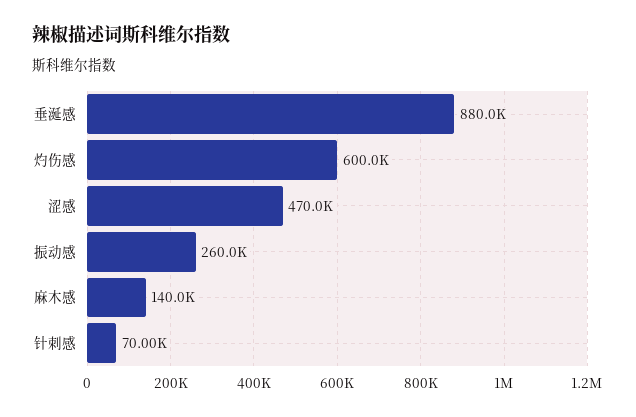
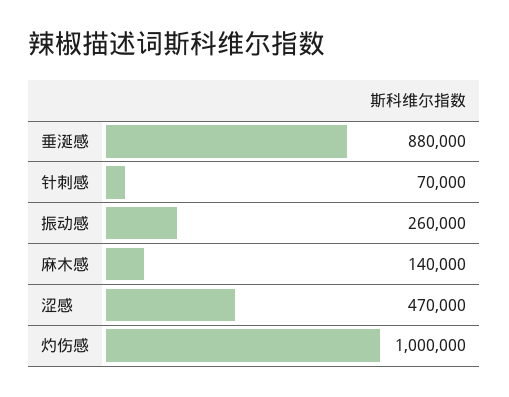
  {
    "垂涎感": 880000,
-   "灼伤感": 600000,
+   "灼伤感": 1000000,
    "涩感": 470000,
    "振动感": 260000,
    "麻木感": 140000,
    "针刺感": 70000
  }

